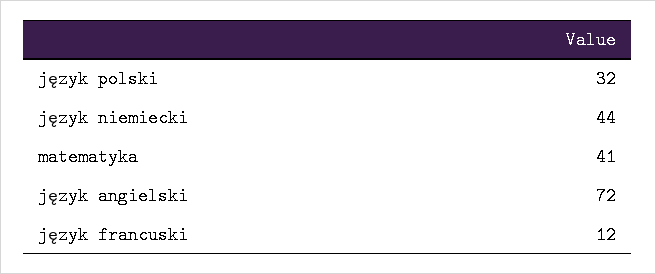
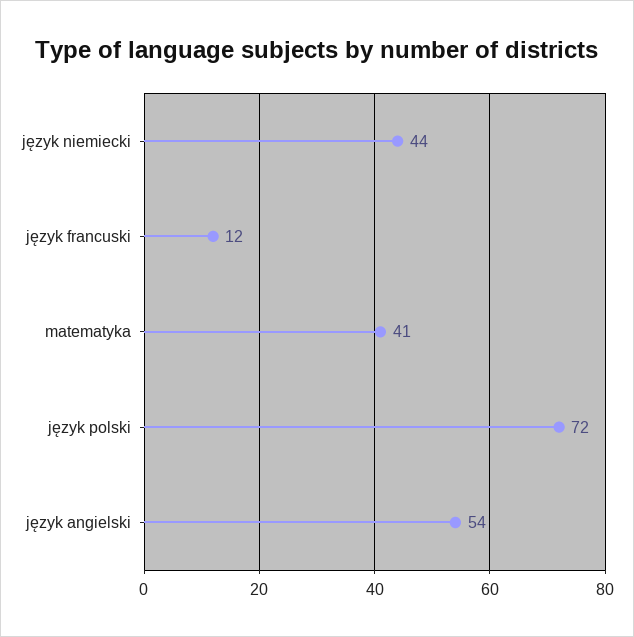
  {
-   "język polski": 32,
+   "język polski": 72,
    "język niemiecki": 44,
    "matematyka": 41,
-   "język angielski": 72,
+   "język angielski": 54,
    "język francuski": 12
  }

